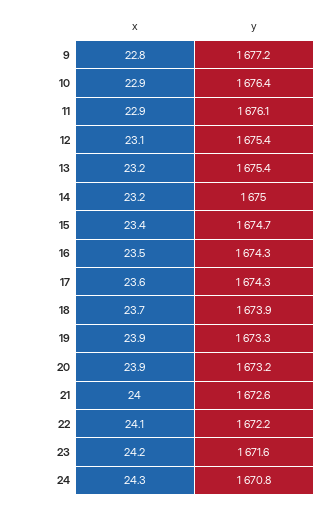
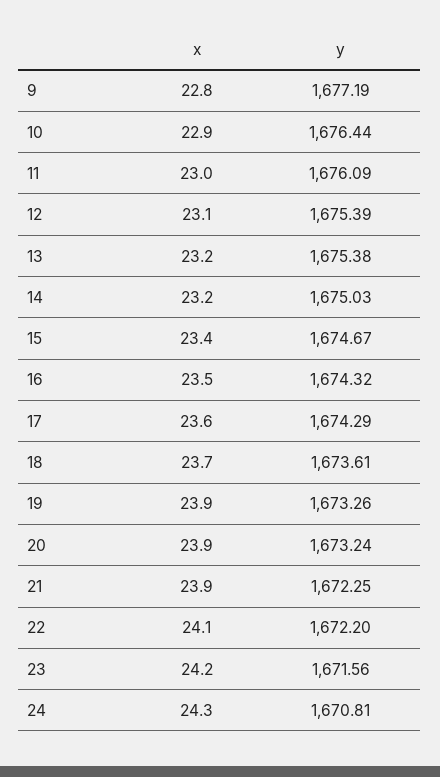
  {
    "x": {
      "9": 22.8,
      "10": 22.9,
-     "11": 22.9,
+     "11": 23,
      "12": 23.1,
      "13": 23.2,
      "14": 23.2,
      "15": 23.4,
      "16": 23.5,
      "17": 23.6,
      "18": 23.7,
      "19": 23.9,
      "20": 23.9,
-     "21": 24,
+     "21": 23.9,
      "22": 24.1,
      "23": 24.2,
      "24": 24.3
    },
    "y": {
      "9": 1677.19,
      "10": 1676.44,
      "11": 1676.09,
      "12": 1675.39,
      "13": 1675.38,
      "14": 1675.03,
      "15": 1674.67,
      "16": 1674.32,
      "17": 1674.29,
-     "18": 1673.9,
+     "18": 1673.61,
      "19": 1673.26,
      "20": 1673.24,
-     "21": 1672.6,
+     "21": 1672.25,
      "22": 1672.2,
      "23": 1671.56,
      "24": 1670.81
    }
  }

